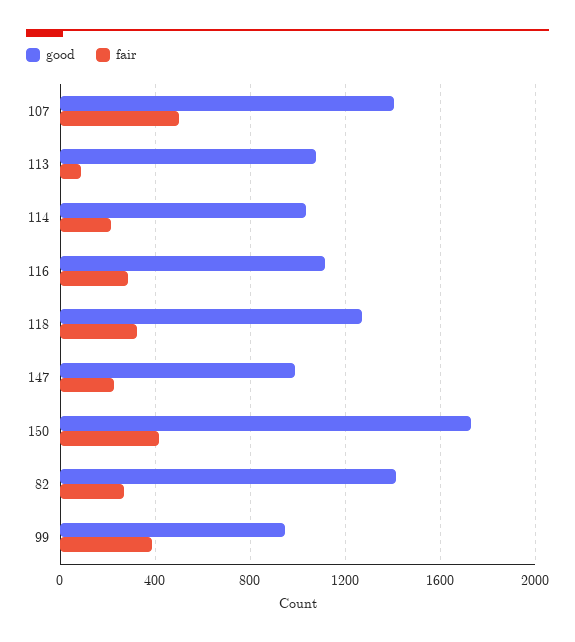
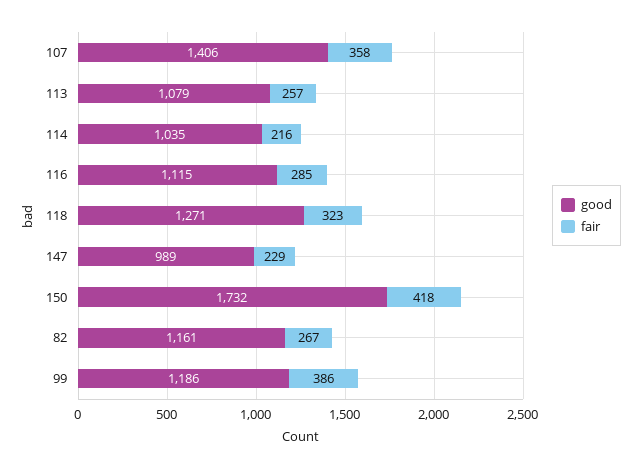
  {
    "good": {
      "107": 1406,
      "113": 1079,
      "114": 1035,
      "116": 1115,
      "118": 1271,
      "147": 989,
      "150": 1732,
-     "82": 1400,
+     "82": 1161,
-     "99": 950
+     "99": 1186
    },
    "fair": {
-     "107": 500,
+     "107": 358,
-     "113": 100,
+     "113": 257,
      "114": 216,
      "116": 285,
      "118": 323,
      "147": 229,
      "150": 418,
      "82": 267,
      "99": 386
    }
  }

